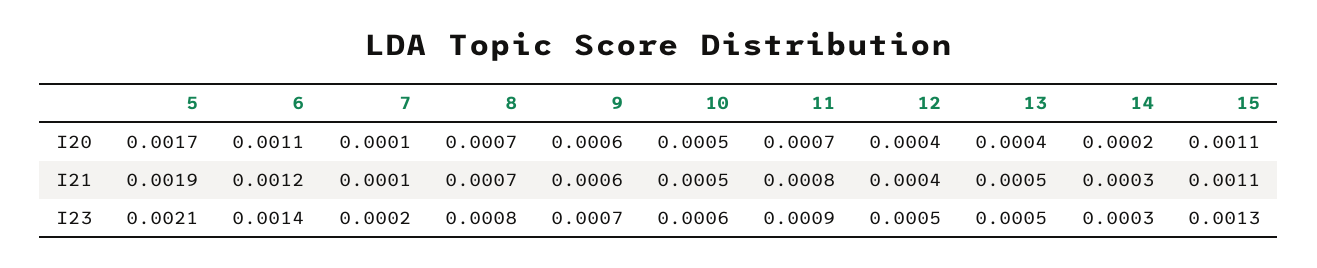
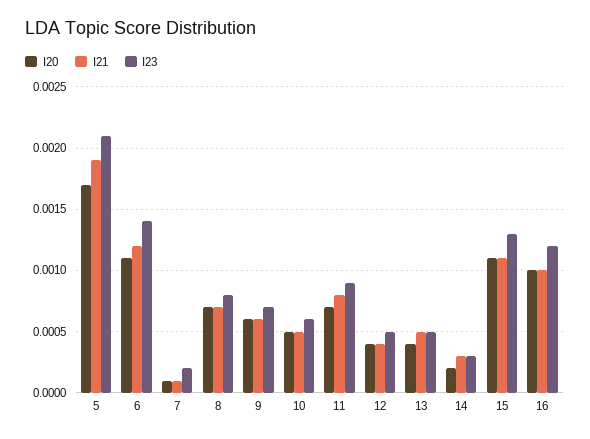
  {
    "I20": {
      "5": 0.0017,
      "6": 0.0011,
      "7": 0.0001,
      "8": 0.0007,
      "9": 0.0006,
      "10": 0.0005,
      "11": 0.0007,
      "12": 0.0004,
      "13": 0.0004,
      "14": 0.0002,
-     "15": 0.0011
+     "15": 0.0011,
+     "16": 0.001
    },
    "I21": {
      "5": 0.0019,
      "6": 0.0012,
      "7": 0.0001,
      "8": 0.0007,
      "9": 0.0006,
      "10": 0.0005,
      "11": 0.0008,
      "12": 0.0004,
      "13": 0.0005,
      "14": 0.0003,
-     "15": 0.0011
+     "15": 0.0011,
+     "16": 0.001
    },
    "I23": {
      "5": 0.0021,
      "6": 0.0014,
      "7": 0.0002,
      "8": 0.0008,
      "9": 0.0007,
      "10": 0.0006,
      "11": 0.0009,
      "12": 0.0005,
      "13": 0.0005,
      "14": 0.0003,
-     "15": 0.0013
+     "15": 0.0013,
+     "16": 0.0012
    }
  }

